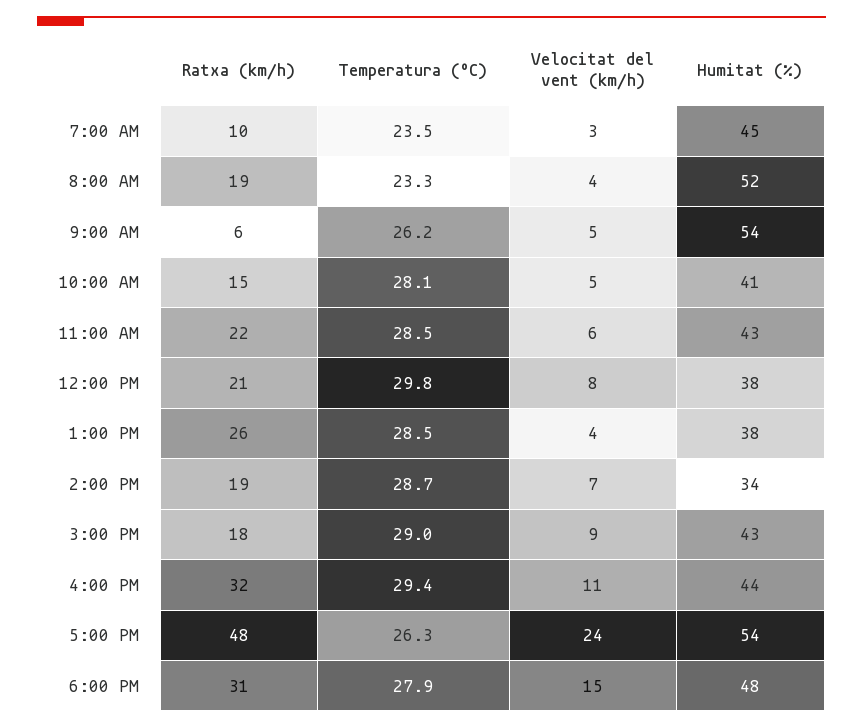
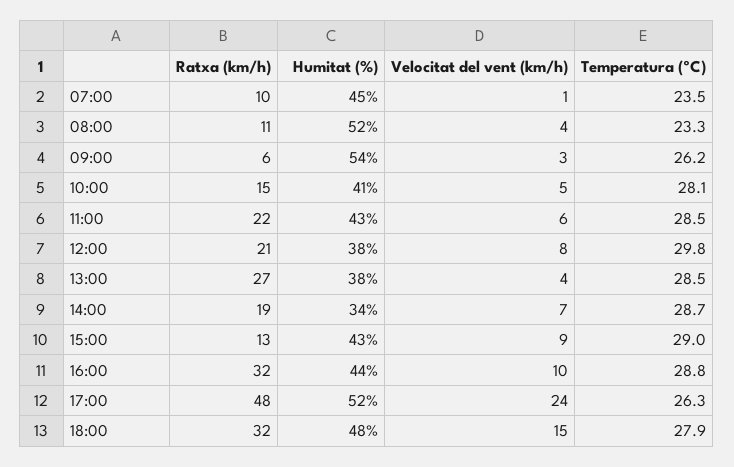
  {
    "Ratxa (km/h)": {
      "7:00 AM": 10,
-     "8:00 AM": 19,
+     "8:00 AM": 11,
      "9:00 AM": 6,
      "10:00 AM": 15,
      "11:00 AM": 22,
      "12:00 PM": 21,
-     "1:00 PM": 26,
+     "1:00 PM": 27,
      "2:00 PM": 19,
-     "3:00 PM": 18,
+     "3:00 PM": 13,
      "4:00 PM": 32,
      "5:00 PM": 48,
-     "6:00 PM": 31
+     "6:00 PM": 32
    },
    "Temperatura (ºC)": {
      "7:00 AM": 23.5,
      "8:00 AM": 23.3,
      "9:00 AM": 26.2,
      "10:00 AM": 28.1,
      "11:00 AM": 28.5,
      "12:00 PM": 29.8,
      "1:00 PM": 28.5,
      "2:00 PM": 28.7,
      "3:00 PM": 29,
-     "4:00 PM": 29.4,
+     "4:00 PM": 28.8,
      "5:00 PM": 26.3,
      "6:00 PM": 27.9
    },
    "Velocitat del vent (km/h)": {
-     "7:00 AM": 3,
+     "7:00 AM": 1,
      "8:00 AM": 4,
-     "9:00 AM": 5,
+     "9:00 AM": 3,
      "10:00 AM": 5,
      "11:00 AM": 6,
      "12:00 PM": 8,
      "1:00 PM": 4,
      "2:00 PM": 7,
      "3:00 PM": 9,
-     "4:00 PM": 11,
+     "4:00 PM": 10,
      "5:00 PM": 24,
      "6:00 PM": 15
    },
    "Humitat (%)": {
      "7:00 AM": 45,
      "8:00 AM": 52,
      "9:00 AM": 54,
      "10:00 AM": 41,
      "11:00 AM": 43,
      "12:00 PM": 38,
      "1:00 PM": 38,
      "2:00 PM": 34,
      "3:00 PM": 43,
      "4:00 PM": 44,
-     "5:00 PM": 54,
+     "5:00 PM": 52,
      "6:00 PM": 48
    }
  }

